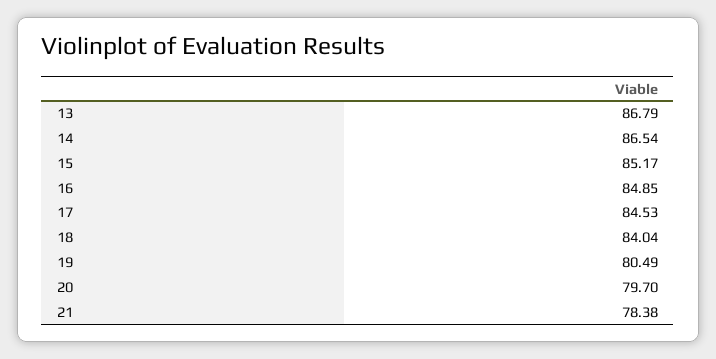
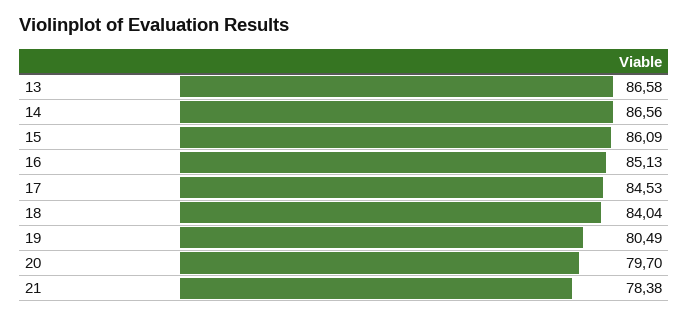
  {
-   "13": 86.79,
+   "13": 86.58,
-   "14": 86.54,
+   "14": 86.56,
-   "15": 85.17,
+   "15": 86.09,
-   "16": 84.85,
+   "16": 85.13,
    "17": 84.53,
    "18": 84.04,
    "19": 80.49,
    "20": 79.7,
    "21": 78.38
  }

